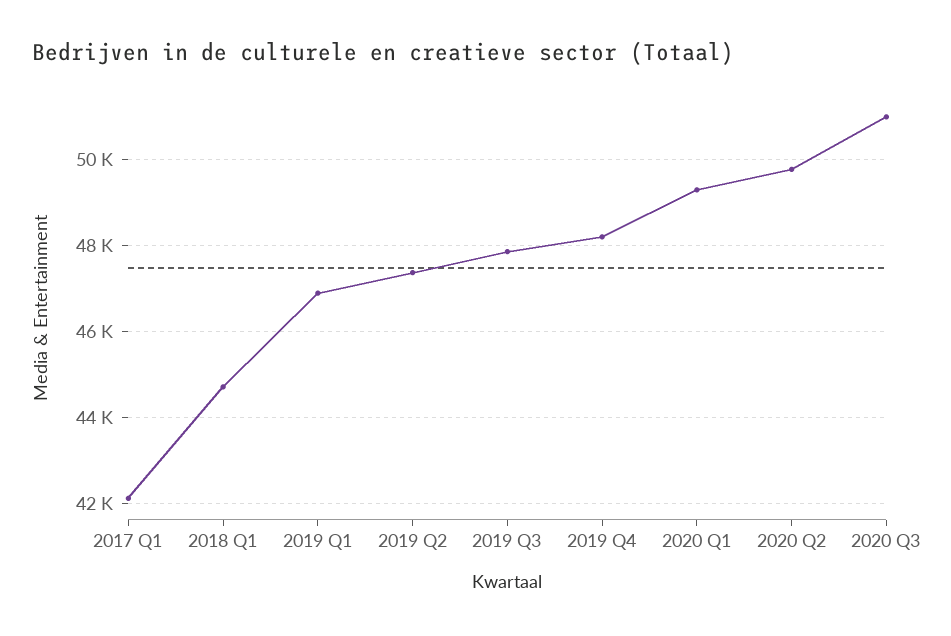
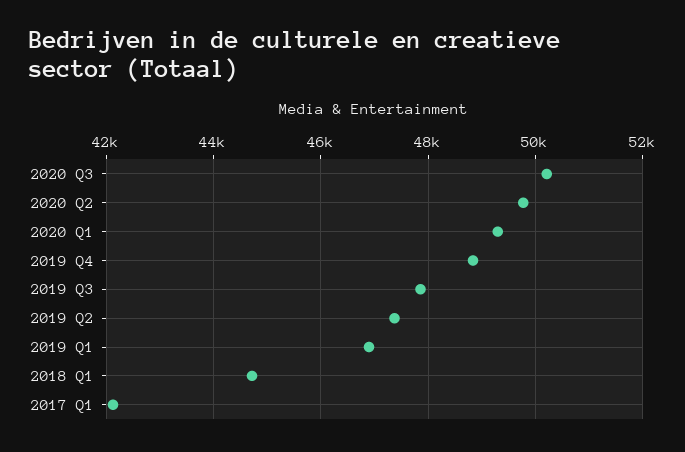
  {
    "2017 Q1": 42200,
    "2018 Q1": 44800,
    "2019 Q1": 47000,
    "2019 Q2": 47400,
    "2019 Q3": 47800,
-   "2019 Q4": 48200,
+   "2019 Q4": 48800,
    "2020 Q1": 49400,
    "2020 Q2": 49800,
-   "2020 Q3": 51000
+   "2020 Q3": 50200
  }

